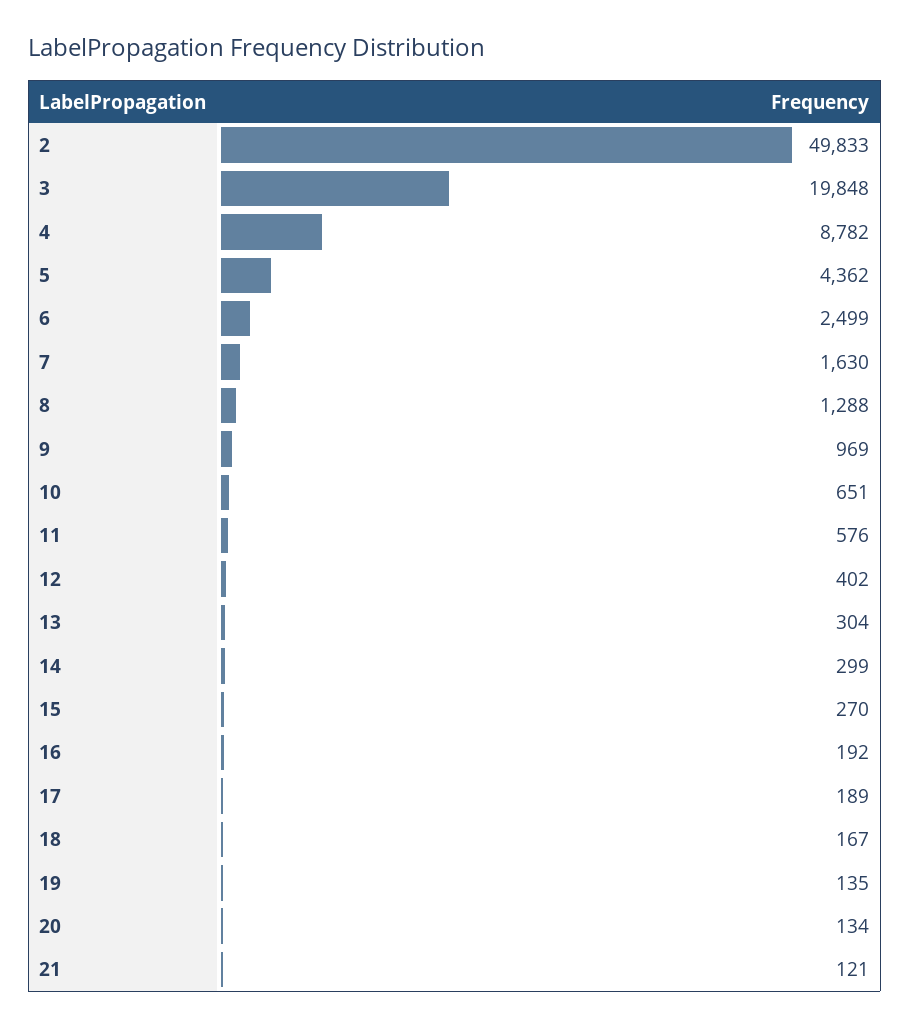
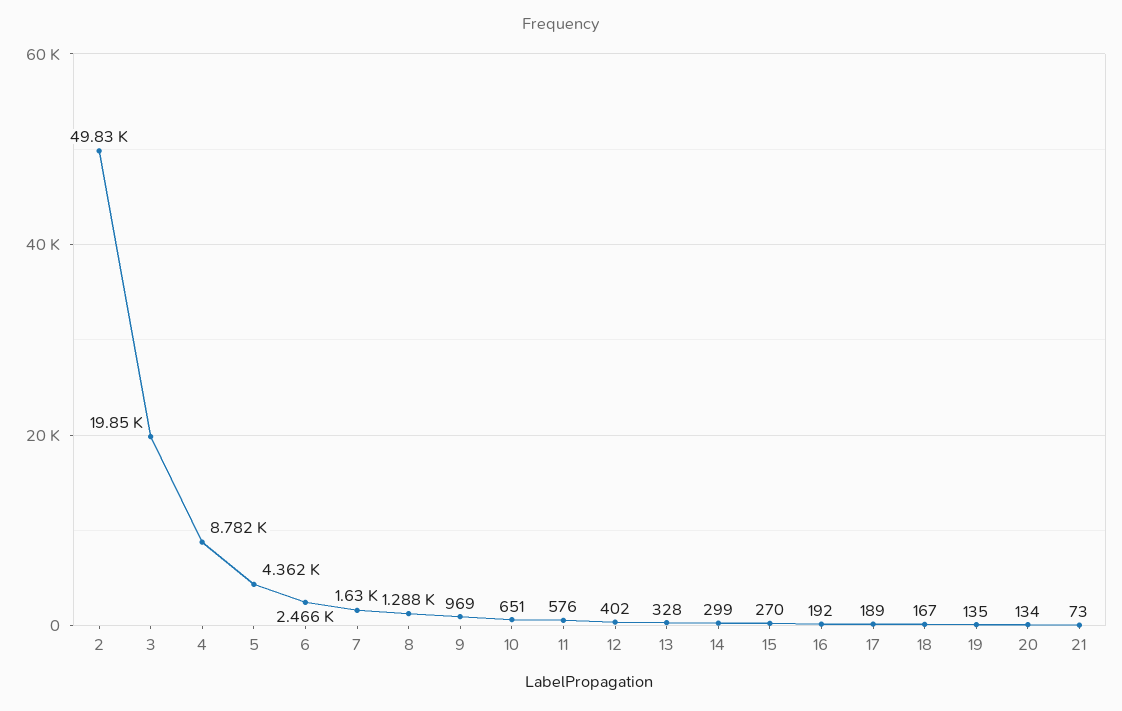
  {
    "2": 49833,
    "3": 19848,
    "4": 8782,
    "5": 4362,
-   "6": 2499,
+   "6": 2466,
    "7": 1630,
    "8": 1288,
    "9": 969,
    "10": 651,
    "11": 576,
    "12": 402,
-   "13": 304,
+   "13": 328,
    "14": 299,
    "15": 270,
    "16": 192,
    "17": 189,
    "18": 167,
    "19": 135,
    "20": 134,
-   "21": 121
+   "21": 73
  }

